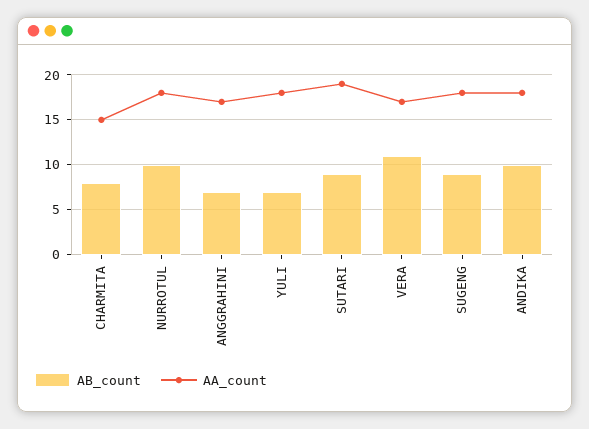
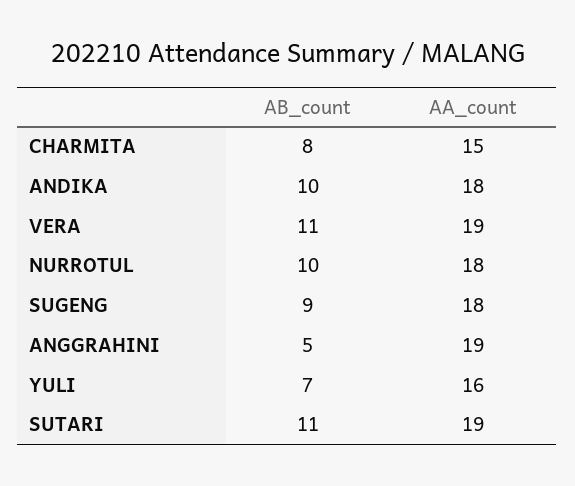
  {
    "AB_count": {
      "CHARMITA": 8,
      "NURROTUL": 10,
-     "ANGGRAHINI": 7,
+     "ANGGRAHINI": 5,
      "YULI": 7,
-     "SUTARI": 9,
+     "SUTARI": 11,
      "VERA": 11,
      "SUGENG": 9,
      "ANDIKA": 10
    },
    "AA_count": {
      "CHARMITA": 15,
      "NURROTUL": 18,
-     "ANGGRAHINI": 17,
+     "ANGGRAHINI": 19,
-     "YULI": 18,
+     "YULI": 16,
      "SUTARI": 19,
-     "VERA": 17,
+     "VERA": 19,
      "SUGENG": 18,
      "ANDIKA": 18
    }
  }

